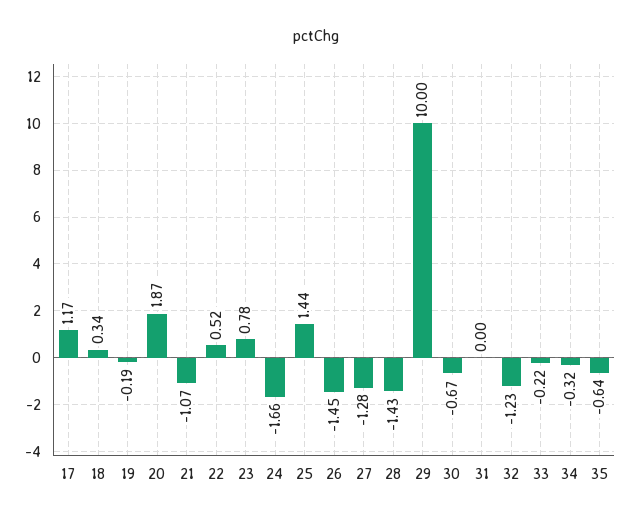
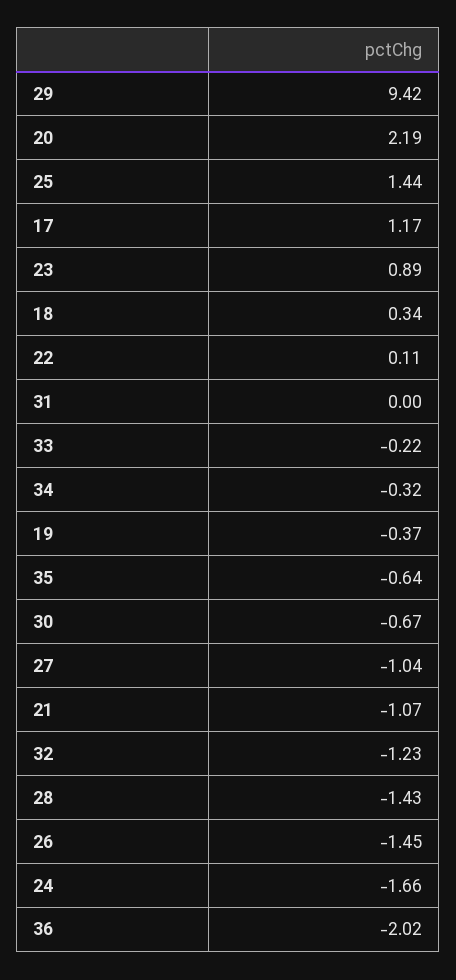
  {
    "17": 1.17,
    "18": 0.34,
-   "19": -0.19,
+   "19": -0.37,
-   "20": 1.87,
+   "20": 2.19,
    "21": -1.07,
-   "22": 0.52,
+   "22": 0.11,
-   "23": 0.78,
+   "23": 0.89,
    "24": -1.66,
    "25": 1.44,
    "26": -1.45,
-   "27": -1.28,
+   "27": -1.04,
    "28": -1.43,
-   "29": 10,
+   "29": 9.42,
    "30": -0.67,
    "31": 0,
    "32": -1.23,
    "33": -0.22,
    "34": -0.32,
-   "35": -0.64
+   "35": -0.64,
+   "36": -2.02
  }

